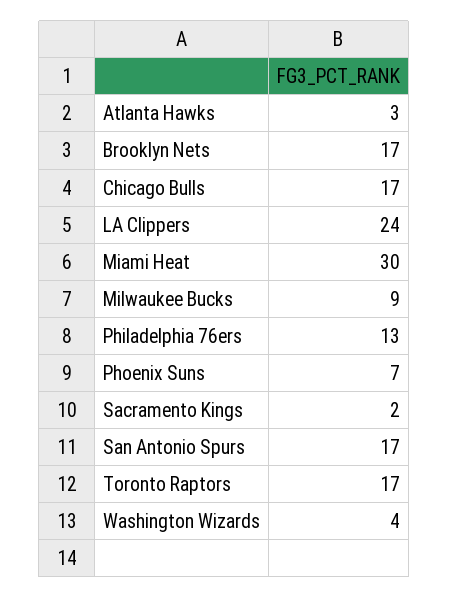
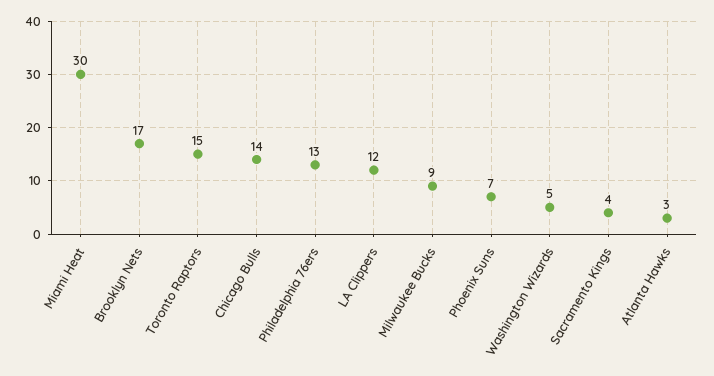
  {
    "Atlanta Hawks": 3,
    "Brooklyn Nets": 17,
-   "Chicago Bulls": 17,
+   "Chicago Bulls": 14,
-   "LA Clippers": 24,
+   "LA Clippers": 12,
    "Miami Heat": 30,
    "Milwaukee Bucks": 9,
    "Philadelphia 76ers": 13,
    "Phoenix Suns": 7,
-   "Sacramento Kings": 2,
+   "Sacramento Kings": 4,
-   "San Antonio Spurs": 17,
-   "Toronto Raptors": 17,
+   "Toronto Raptors": 15,
-   "Washington Wizards": 4
+   "Washington Wizards": 5
  }

